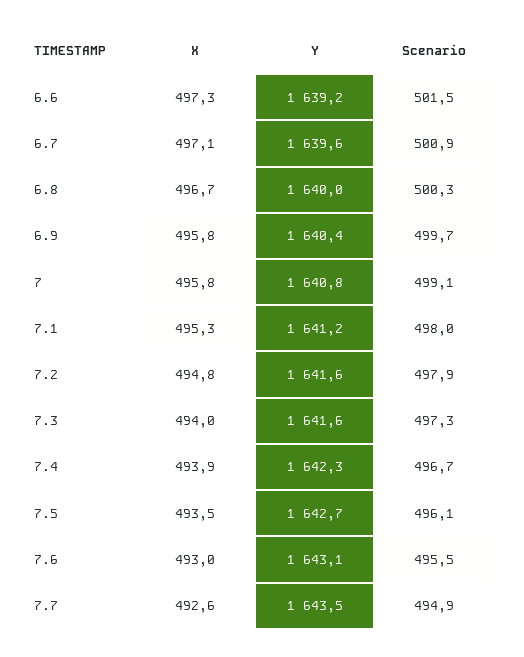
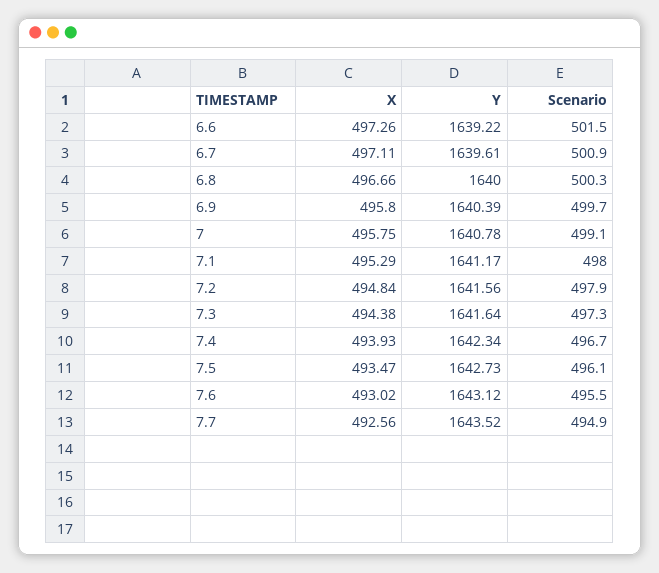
  {
    "X": {
      "6.6": 497.26,
      "6.7": 497.11,
      "6.8": 496.66,
      "6.9": 495.8,
      "7": 495.75,
      "7.1": 495.29,
      "7.2": 494.84,
-     "7.3": 494,
+     "7.3": 494.38,
      "7.4": 493.93,
      "7.5": 493.47,
      "7.6": 493.02,
      "7.7": 492.56
    },
    "Y": {
      "6.6": 1639.22,
      "6.7": 1639.61,
      "6.8": 1640,
      "6.9": 1640.39,
      "7": 1640.78,
      "7.1": 1641.17,
      "7.2": 1641.56,
      "7.3": 1641.64,
      "7.4": 1642.34,
      "7.5": 1642.73,
      "7.6": 1643.12,
      "7.7": 1643.52
    },
    "Scenario": {
      "6.6": 501.5,
      "6.7": 500.9,
      "6.8": 500.3,
      "6.9": 499.7,
      "7": 499.1,
      "7.1": 498,
      "7.2": 497.9,
      "7.3": 497.3,
      "7.4": 496.7,
      "7.5": 496.1,
      "7.6": 495.5,
      "7.7": 494.9
    }
  }

